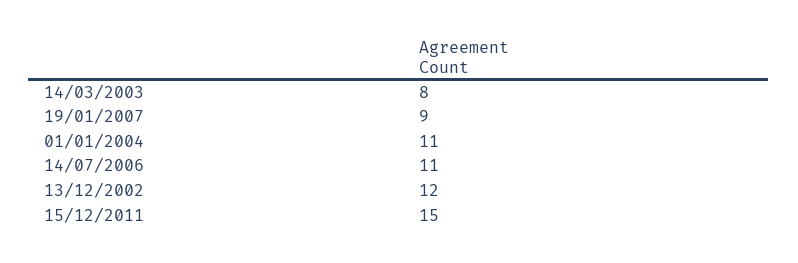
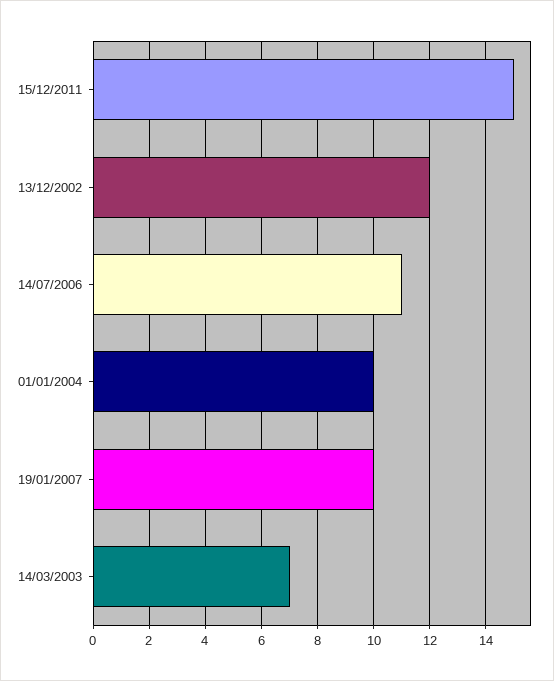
  {
-   "14/03/2003": 8,
+   "14/03/2003": 7,
-   "19/01/2007": 9,
+   "19/01/2007": 10,
-   "01/01/2004": 11,
+   "01/01/2004": 10,
    "14/07/2006": 11,
    "13/12/2002": 12,
    "15/12/2011": 15
  }

